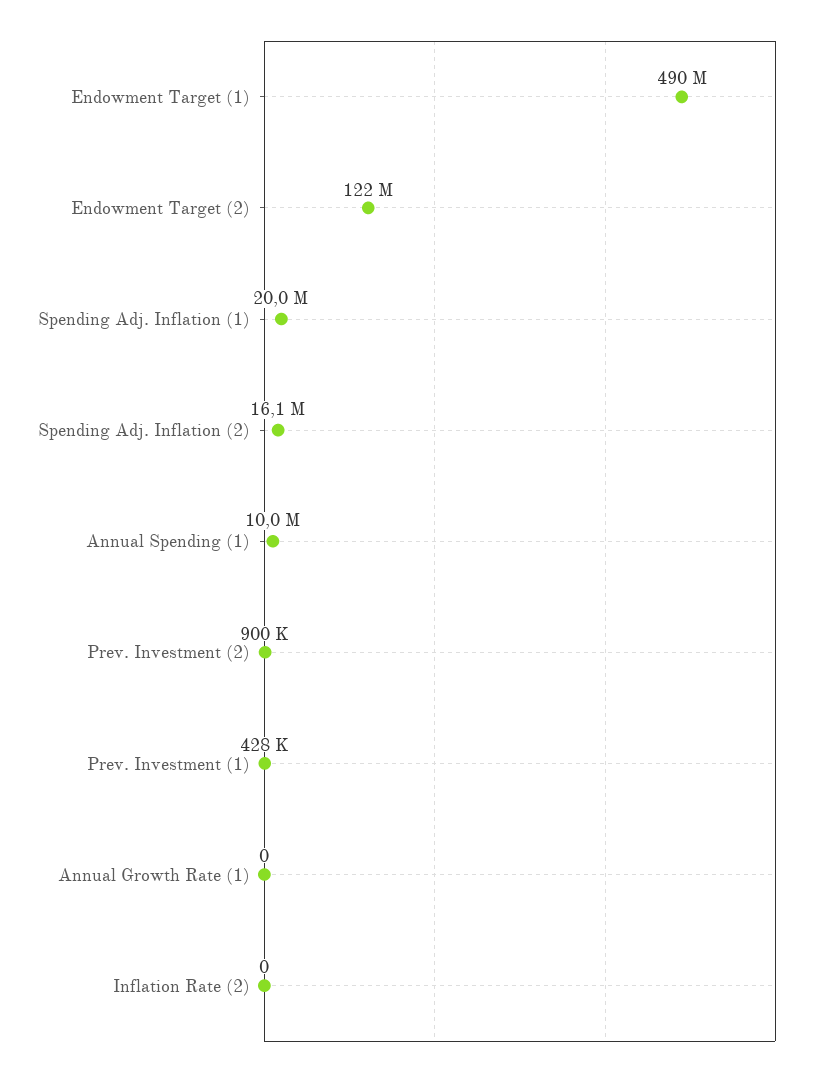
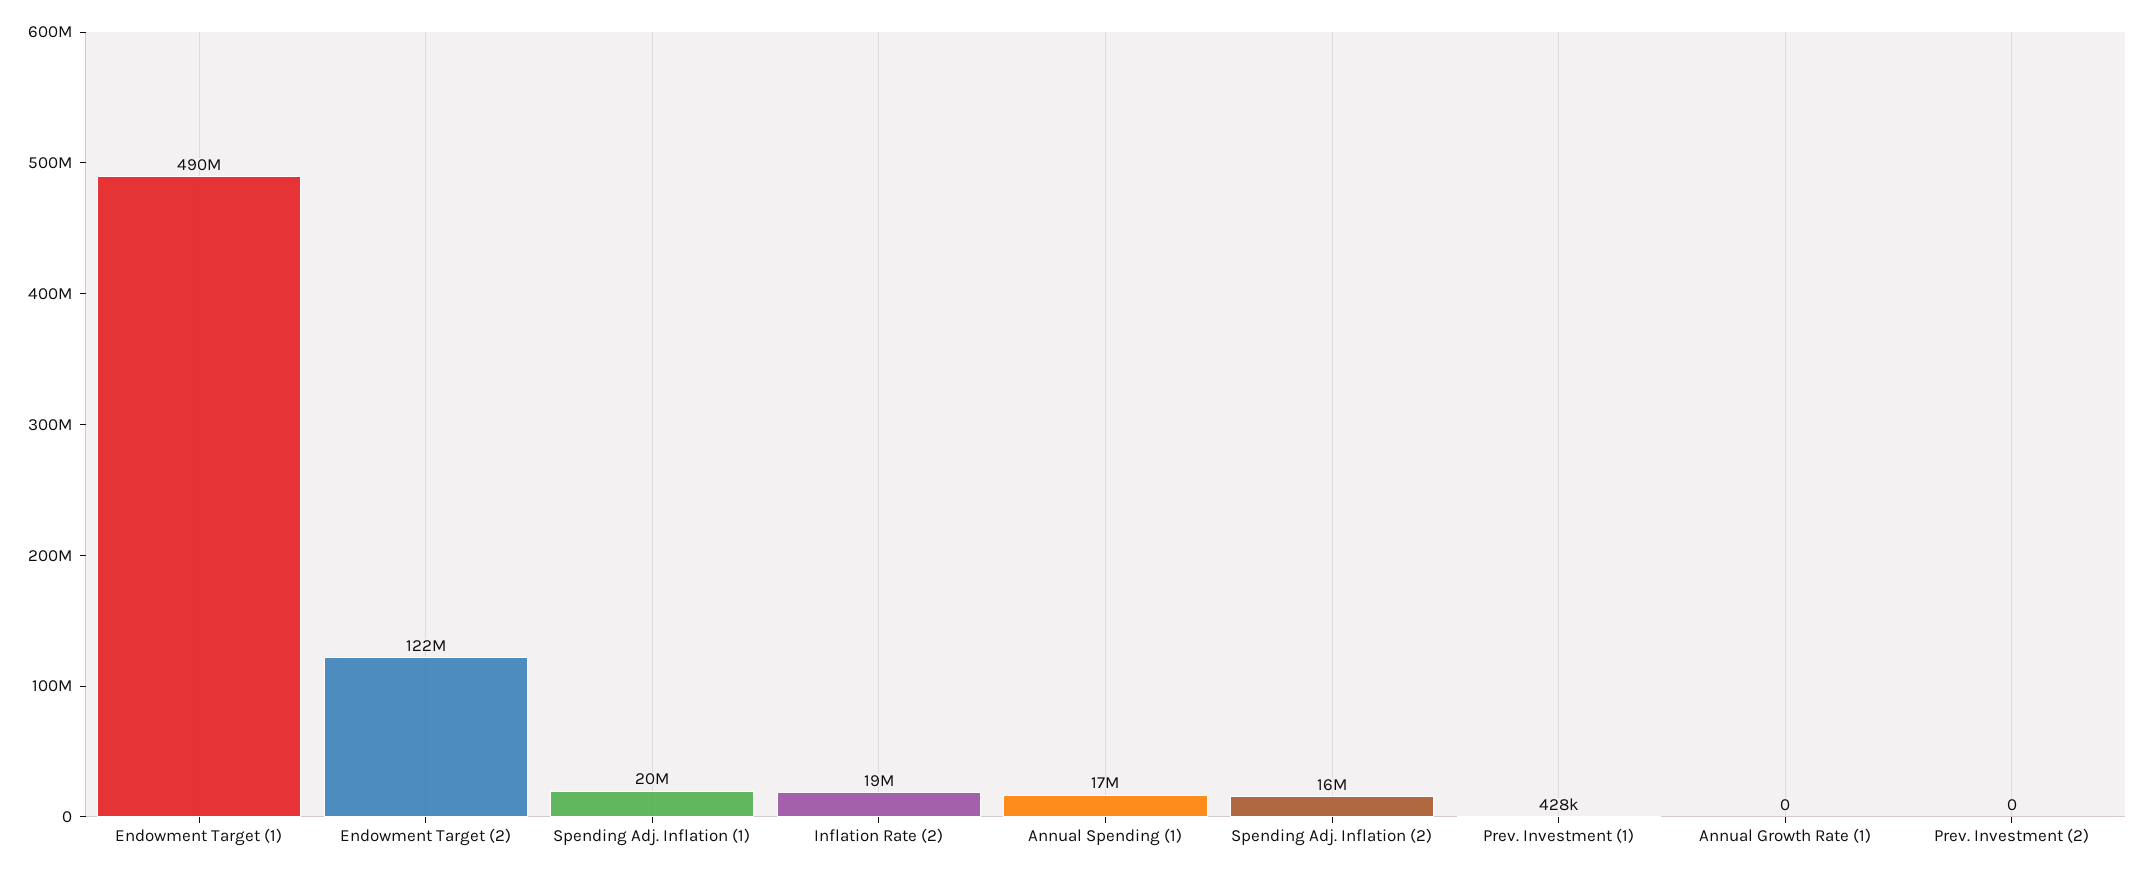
  {
    "Endowment Target (1)": 490000000,
    "Endowment Target (2)": 122000000,
    "Spending Adj. Inflation (1)": 20000000,
    "Spending Adj. Inflation (2)": 16100000,
-   "Annual Spending (1)": 10000000,
+   "Annual Spending (1)": 17000000,
-   "Prev. Investment (2)": 900000,
+   "Prev. Investment (2)": 0,
    "Prev. Investment (1)": 428000,
    "Annual Growth Rate (1)": 0,
-   "Inflation Rate (2)": 0
+   "Inflation Rate (2)": 19000000
  }

